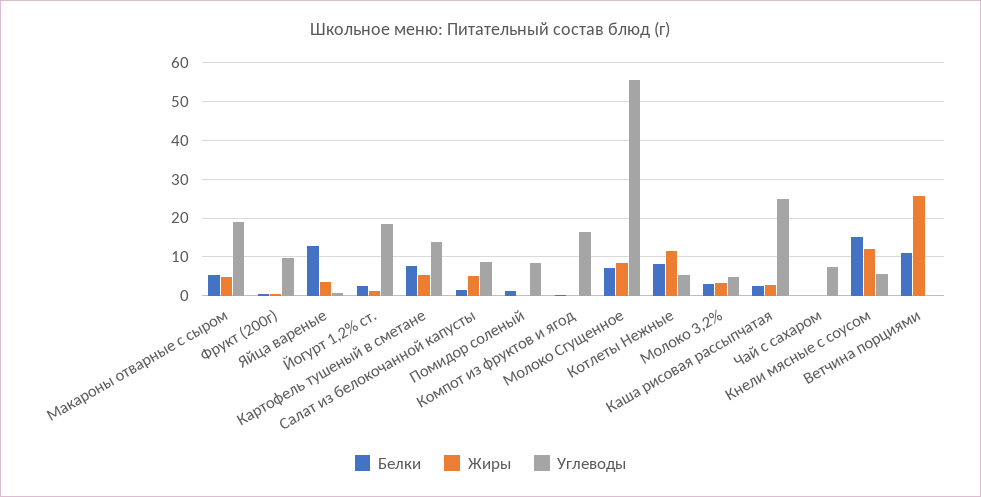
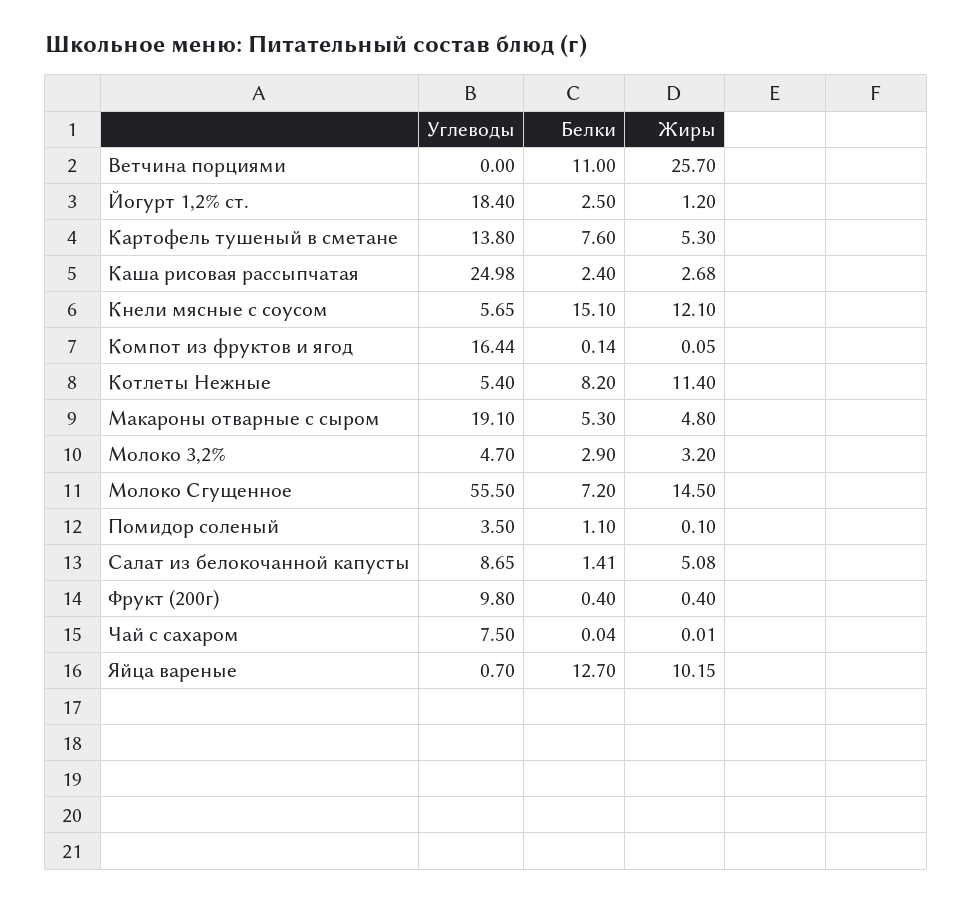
  {
    "Белки": {
      "Макароны отварные с сыром": 5.3,
      "Фрукт (200г)": 0.4,
      "Яйца вареные": 12.7,
      "Йогурт 1,2% ст.": 2.5,
      "Картофель тушеный в сметане": 7.6,
      "Салат из белокочанной капусты": 1.41,
      "Помидор соленый": 1.1,
      "Компот из фруктов и ягод": 0.14,
      "Молоко Сгущенное": 7.2,
      "Котлеты Нежные": 8.2,
      "Молоко 3,2%": 2.9,
      "Каша рисовая рассыпчатая": 2.4,
      "Чай с сахаром": 0.04,
      "Кнели мясные с соусом": 15.1,
      "Ветчина порциями": 11
    },
    "Жиры": {
      "Макароны отварные с сыром": 4.8,
      "Фрукт (200г)": 0.4,
-     "Яйца вареные": 4,
+     "Яйца вареные": 10.15,
      "Йогурт 1,2% ст.": 1.2,
      "Картофель тушеный в сметане": 5.3,
      "Салат из белокочанной капусты": 5.08,
      "Помидор соленый": 0.1,
      "Компот из фруктов и ягод": 0.05,
-     "Молоко Сгущенное": 8,
+     "Молоко Сгущенное": 14.5,
      "Котлеты Нежные": 11.4,
      "Молоко 3,2%": 3.2,
      "Каша рисовая рассыпчатая": 2.68,
      "Чай с сахаром": 0.01,
      "Кнели мясные с соусом": 12.1,
      "Ветчина порциями": 25.7
    },
    "Углеводы": {
      "Макароны отварные с сыром": 19.1,
      "Фрукт (200г)": 9.8,
      "Яйца вареные": 0.7,
      "Йогурт 1,2% ст.": 18.4,
      "Картофель тушеный в сметане": 13.8,
      "Салат из белокочанной капусты": 8.65,
-     "Помидор соленый": 8,
+     "Помидор соленый": 3.5,
      "Компот из фруктов и ягод": 16.44,
      "Молоко Сгущенное": 55.5,
      "Котлеты Нежные": 5.4,
      "Молоко 3,2%": 4.7,
      "Каша рисовая рассыпчатая": 24.98,
      "Чай с сахаром": 7.5,
      "Кнели мясные с соусом": 5.65,
      "Ветчина порциями": 0
    }
  }

